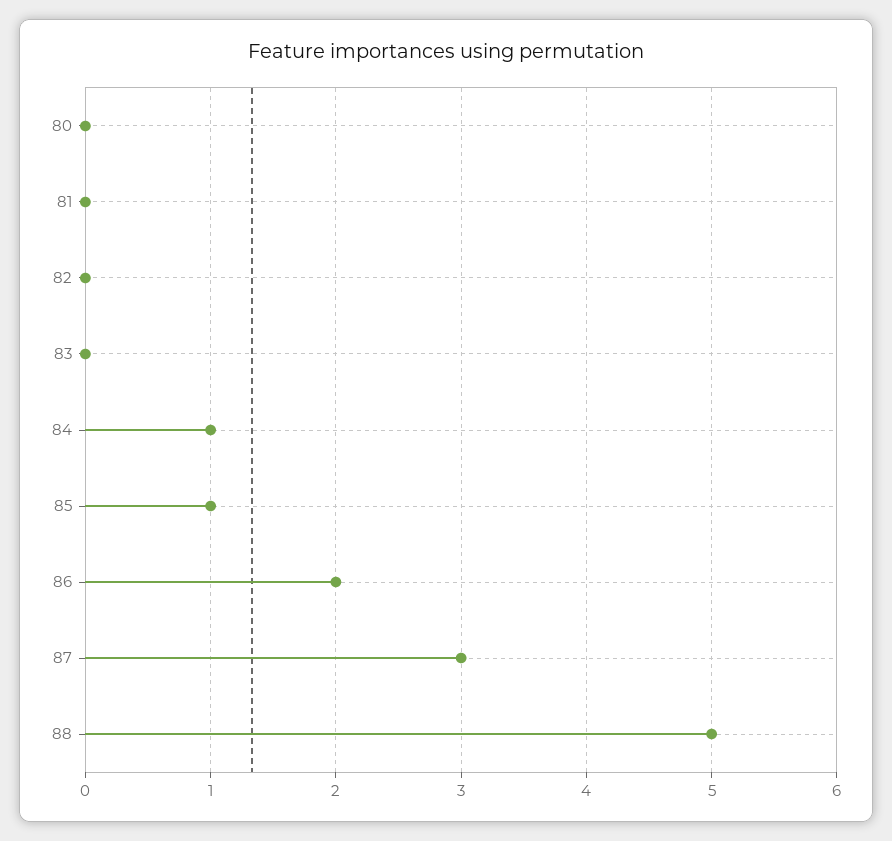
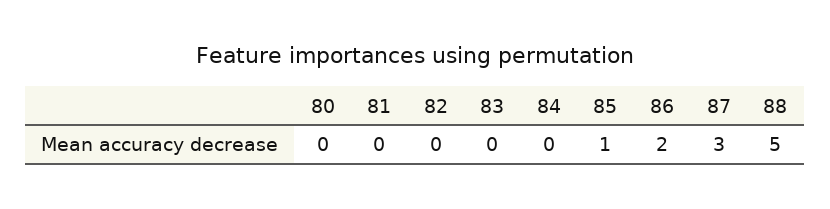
  {
    "80": 0,
    "81": 0,
    "82": 0,
    "83": 0,
-   "84": 1,
+   "84": 0,
    "85": 1,
    "86": 2,
    "87": 3,
    "88": 5
  }

